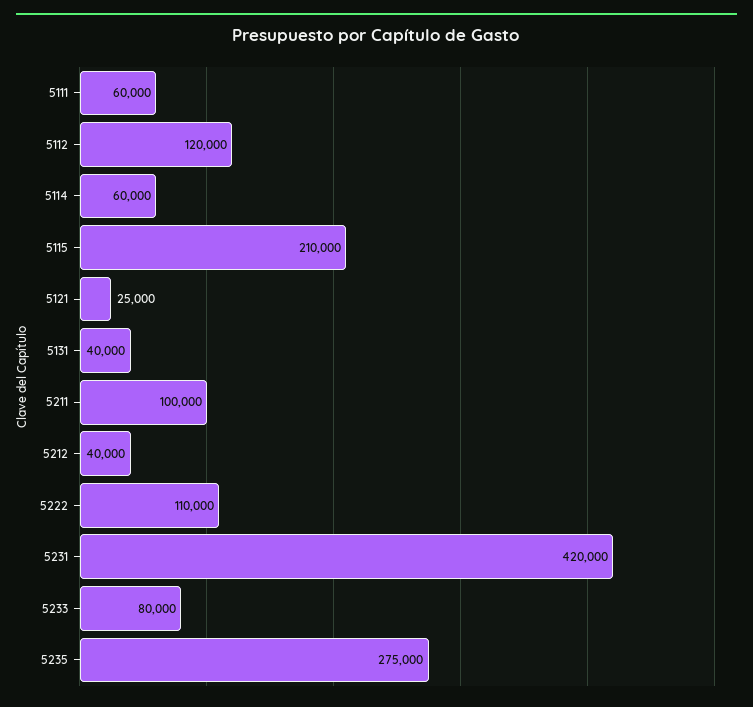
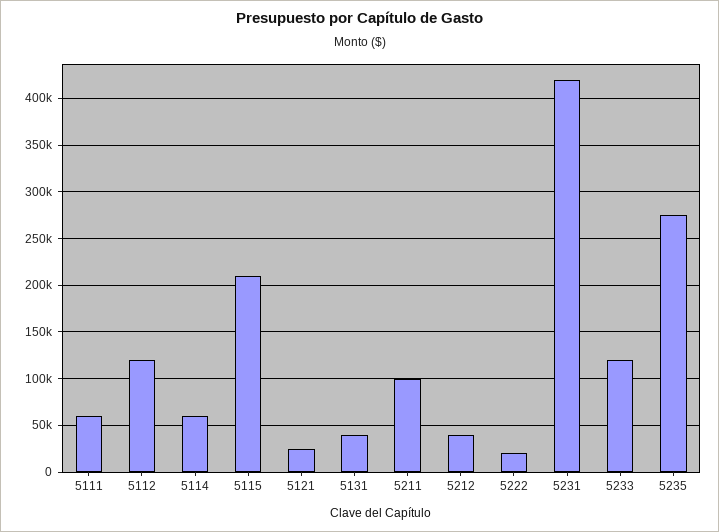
  {
    "5111": 60000,
    "5112": 120000,
    "5114": 60000,
    "5115": 210000,
    "5121": 25000,
    "5131": 40000,
    "5211": 100000,
    "5212": 40000,
-   "5222": 110000,
+   "5222": 20000,
    "5231": 420000,
-   "5233": 80000,
+   "5233": 120000,
    "5235": 275000
  }

